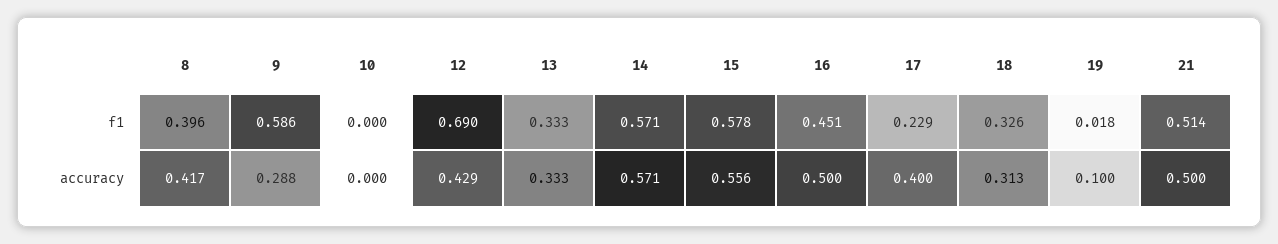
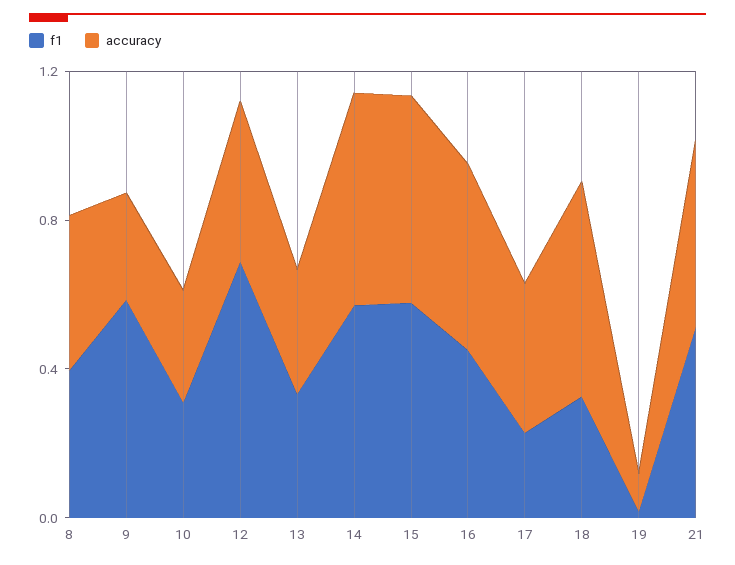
  {
    "f1": {
      "8": 0.396,
      "9": 0.586,
-     "10": 0,
+     "10": 0.3,
      "12": 0.69,
      "13": 0.333,
      "14": 0.571,
      "15": 0.578,
      "16": 0.451,
      "17": 0.229,
      "18": 0.326,
      "19": 0.018,
      "21": 0.514
    },
    "accuracy": {
      "8": 0.417,
      "9": 0.288,
-     "10": 0,
+     "10": 0.3,
      "12": 0.429,
      "13": 0.333,
      "14": 0.571,
      "15": 0.556,
      "16": 0.5,
      "17": 0.4,
-     "18": 0.313,
+     "18": 0.6,
      "19": 0.1,
      "21": 0.5
    }
  }

